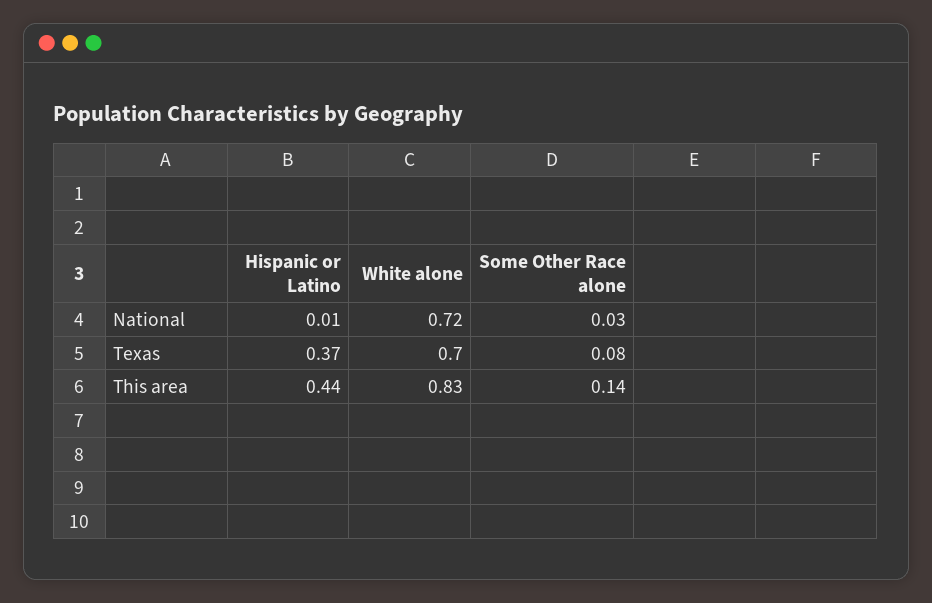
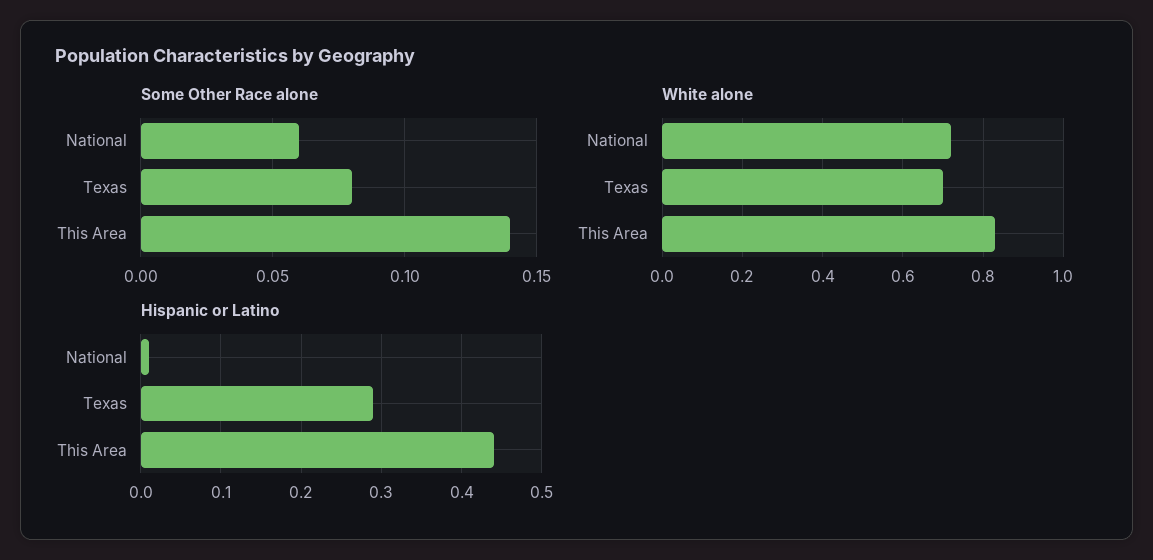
  {
    "Hispanic or Latino": {
      "National": 0.01,
-     "Texas": 0.37,
+     "Texas": 0.29,
      "This area": 0.44
    },
    "White alone": {
      "National": 0.72,
      "Texas": 0.7,
      "This area": 0.83
    },
    "Some Other Race alone": {
-     "National": 0.03,
+     "National": 0.06,
      "Texas": 0.08,
      "This area": 0.14
    }
  }

